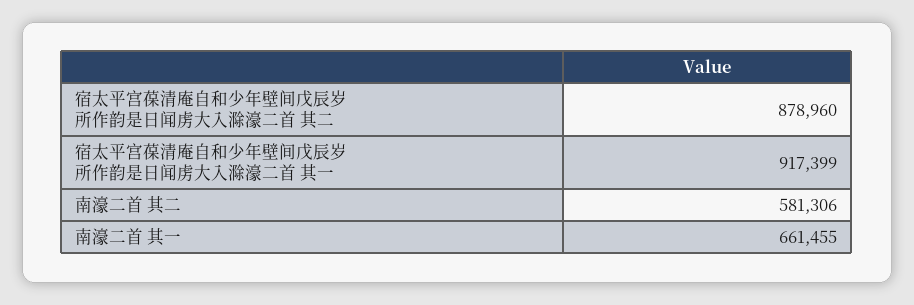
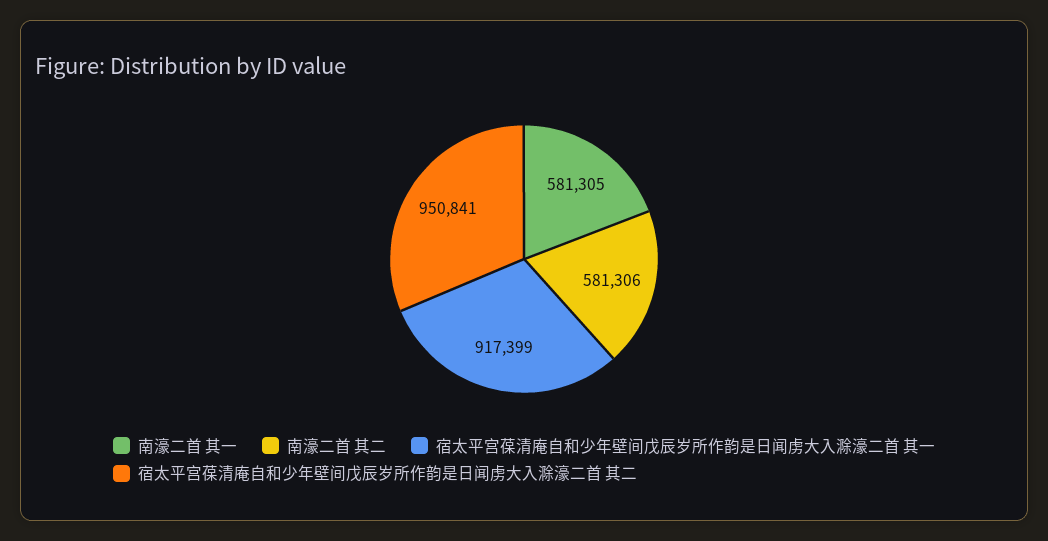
  {
-   "宿太平宫葆清庵自和少年壁间戊辰岁所作韵是日闻虏大入滁濠二首 其二": 878960,
+   "宿太平宫葆清庵自和少年壁间戊辰岁所作韵是日闻虏大入滁濠二首 其二": 950841,
    "宿太平宫葆清庵自和少年壁间戊辰岁所作韵是日闻虏大入滁濠二首 其一": 917399,
    "南濠二首 其二": 581306,
-   "南濠二首 其一": 661455
+   "南濠二首 其一": 581305
  }

